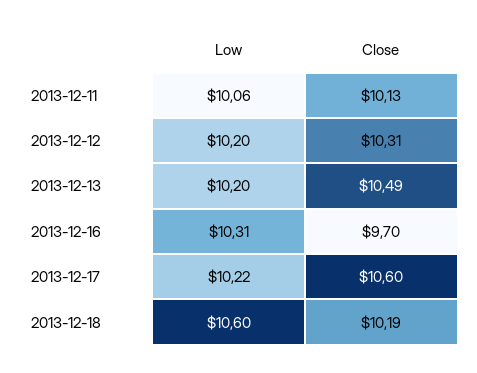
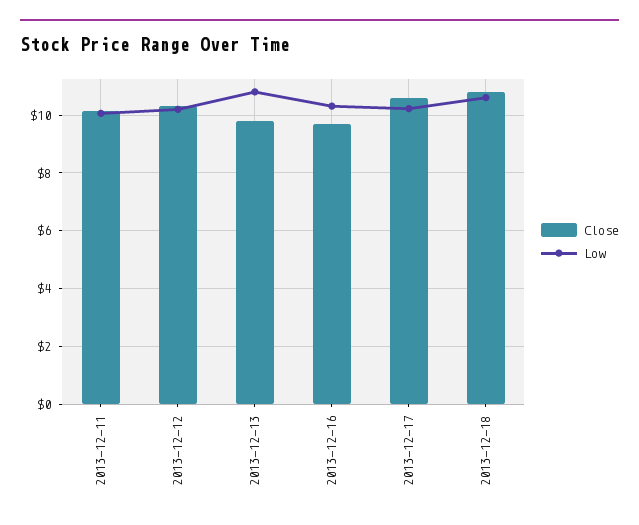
  {
    "Low": {
      "2013-12-11": 10.06,
      "2013-12-12": 10.2,
-     "2013-12-13": 10.2,
+     "2013-12-13": 10.75,
      "2013-12-16": 10.31,
      "2013-12-17": 10.22,
      "2013-12-18": 10.6
    },
    "Close": {
      "2013-12-11": 10.13,
      "2013-12-12": 10.31,
-     "2013-12-13": 10.49,
+     "2013-12-13": 9.75,
      "2013-12-16": 9.7,
      "2013-12-17": 10.6,
-     "2013-12-18": 10.19
+     "2013-12-18": 10.75
    }
  }

